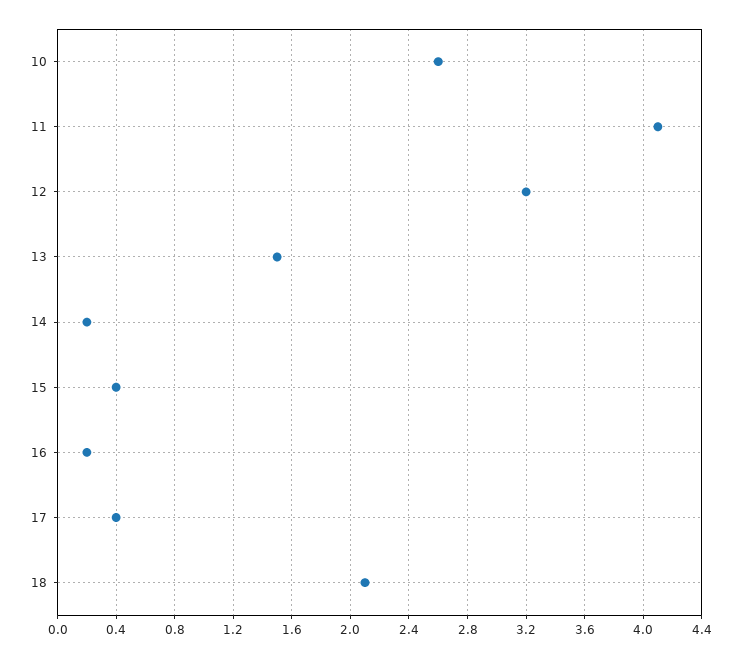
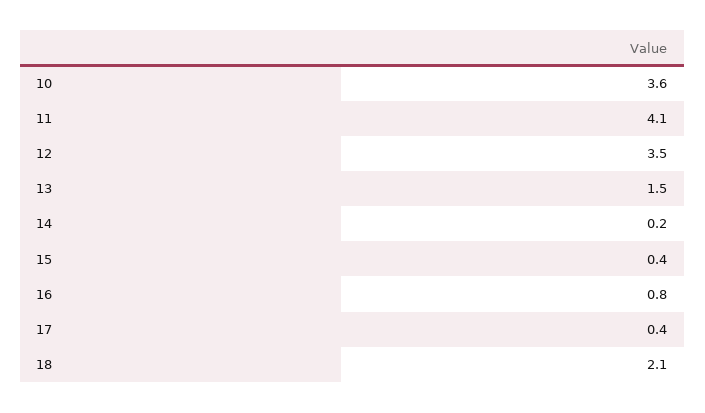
  {
-   "10": 2.6,
+   "10": 3.6,
    "11": 4.1,
-   "12": 3.2,
+   "12": 3.5,
    "13": 1.5,
    "14": 0.2,
    "15": 0.4,
-   "16": 0.2,
+   "16": 0.8,
    "17": 0.4,
    "18": 2.1
  }

